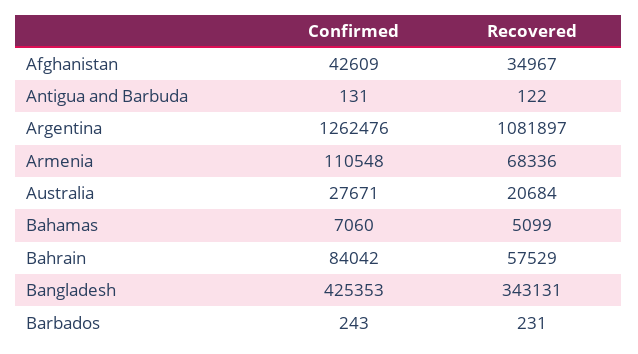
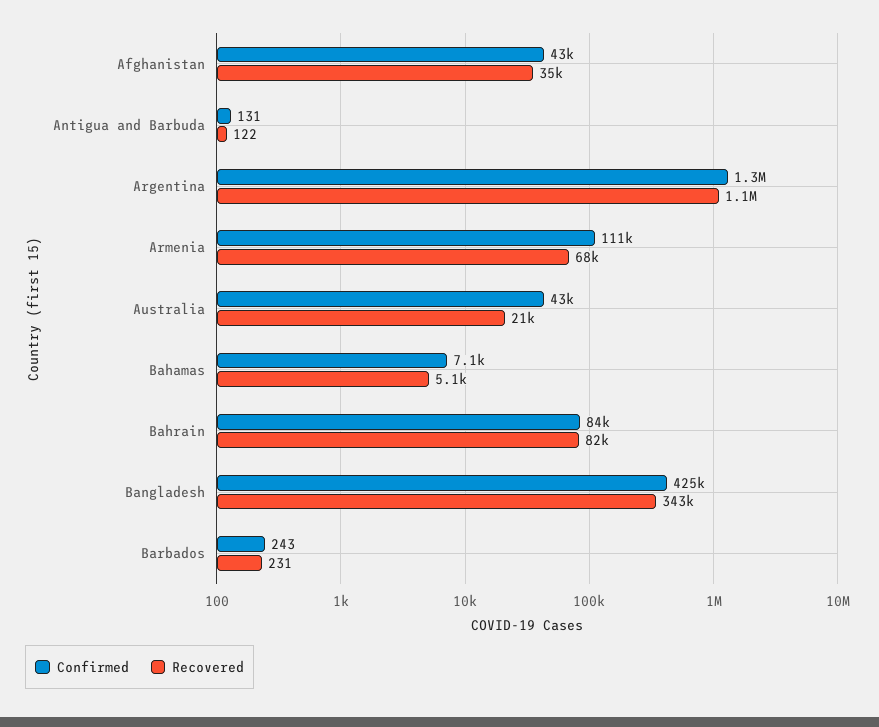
  {
    "Confirmed": {
      "Afghanistan": 42609,
      "Antigua and Barbuda": 131,
      "Argentina": 1262476,
      "Armenia": 110548,
-     "Australia": 27671,
+     "Australia": 43000,
      "Bahamas": 7060,
      "Bahrain": 84042,
      "Bangladesh": 425353,
      "Barbados": 243
    },
    "Recovered": {
      "Afghanistan": 34967,
      "Antigua and Barbuda": 122,
      "Argentina": 1081897,
      "Armenia": 68336,
      "Australia": 20684,
      "Bahamas": 5099,
-     "Bahrain": 57529,
+     "Bahrain": 82000,
      "Bangladesh": 343131,
      "Barbados": 231
    }
  }

